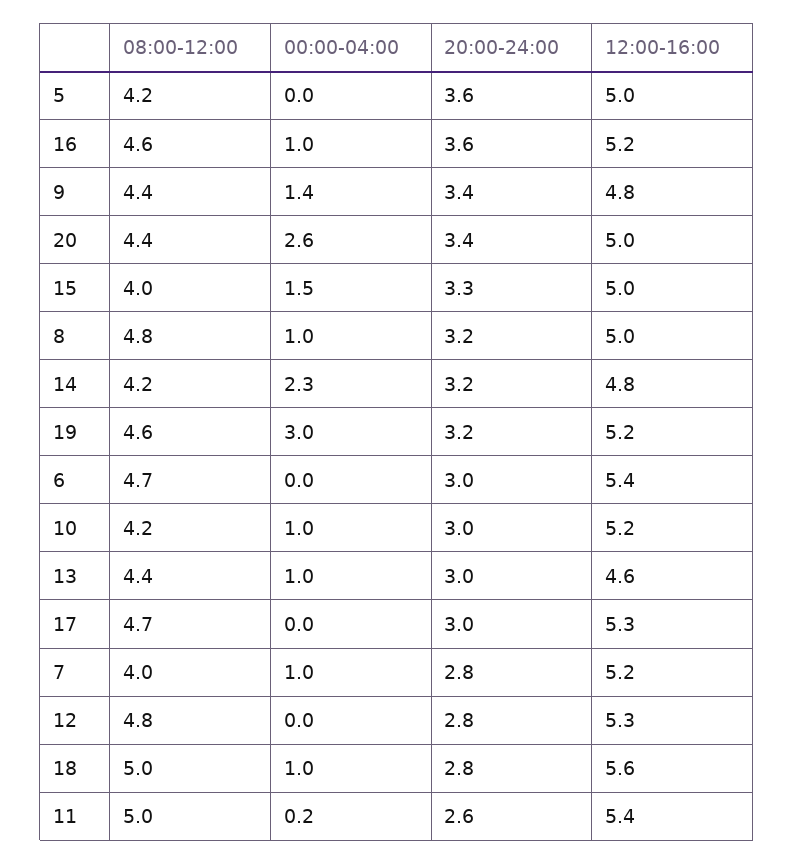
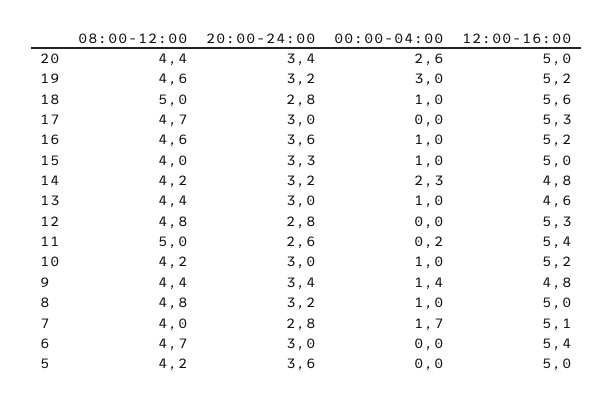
  {
    "08:00-12:00": {
      "5": 4.2,
      "16": 4.6,
      "9": 4.4,
      "20": 4.4,
      "15": 4,
      "8": 4.8,
      "14": 4.2,
      "19": 4.6,
      "6": 4.7,
      "10": 4.2,
      "13": 4.4,
      "17": 4.7,
      "7": 4,
      "12": 4.8,
      "18": 5,
      "11": 5
    },
    "00:00-04:00": {
      "5": 0,
      "16": 1,
      "9": 1.4,
      "20": 2.6,
-     "15": 1.5,
+     "15": 1,
      "8": 1,
      "14": 2.3,
      "19": 3,
      "6": 0,
      "10": 1,
      "13": 1,
      "17": 0,
-     "7": 1,
+     "7": 1.7,
      "12": 0,
      "18": 1,
      "11": 0.2
    },
    "20:00-24:00": {
      "5": 3.6,
      "16": 3.6,
      "9": 3.4,
      "20": 3.4,
      "15": 3.3,
      "8": 3.2,
      "14": 3.2,
      "19": 3.2,
      "6": 3,
      "10": 3,
      "13": 3,
      "17": 3,
      "7": 2.8,
      "12": 2.8,
      "18": 2.8,
      "11": 2.6
    },
    "12:00-16:00": {
      "5": 5,
      "16": 5.2,
      "9": 4.8,
      "20": 5,
      "15": 5,
      "8": 5,
      "14": 4.8,
      "19": 5.2,
      "6": 5.4,
      "10": 5.2,
      "13": 4.6,
      "17": 5.3,
-     "7": 5.2,
+     "7": 5.1,
      "12": 5.3,
      "18": 5.6,
      "11": 5.4
    }
  }

